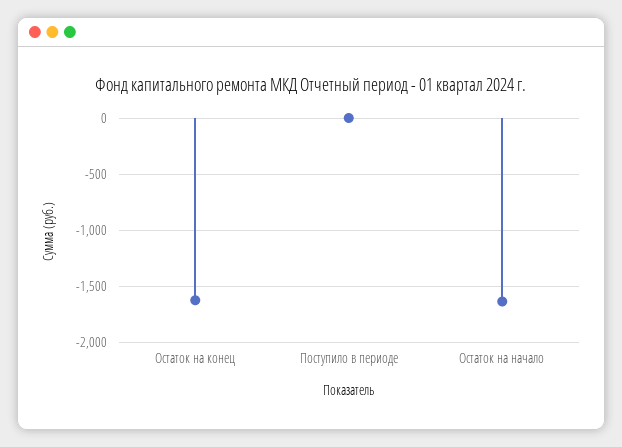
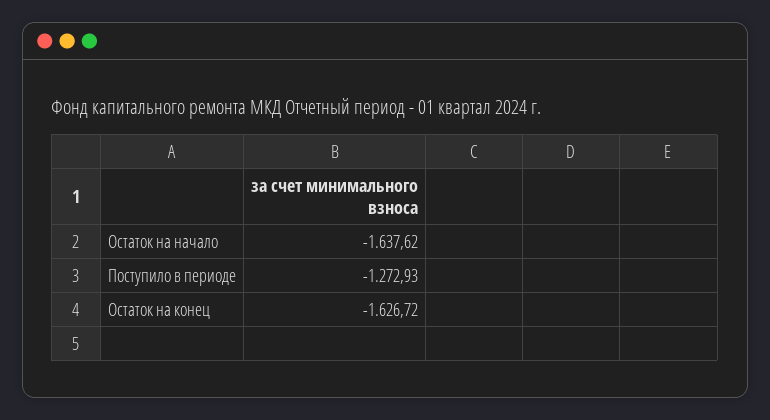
  {
    "Остаток на конец": -1626.72,
-   "Поступило в периоде": 0,
+   "Поступило в периоде": -1272.93,
    "Остаток на начало": -1637.62
  }

